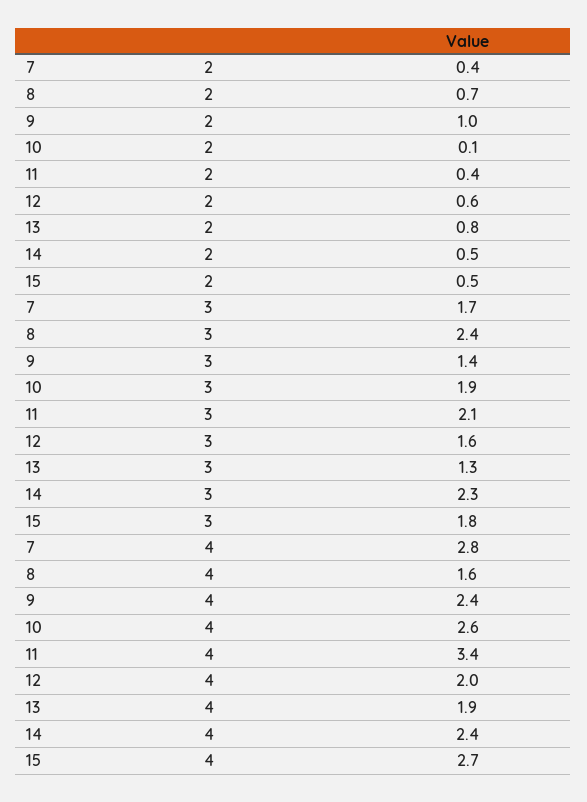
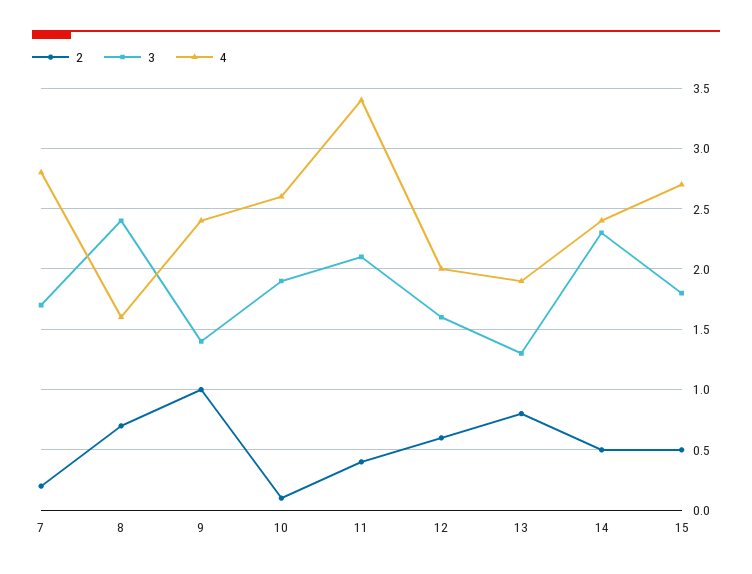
  {
    "2": {
-     "7": 0.4,
+     "7": 0.2,
      "8": 0.7,
      "9": 1,
      "10": 0.1,
      "11": 0.4,
      "12": 0.6,
      "13": 0.8,
      "14": 0.5,
      "15": 0.5
    },
    "3": {
      "7": 1.7,
      "8": 2.4,
      "9": 1.4,
      "10": 1.9,
      "11": 2.1,
      "12": 1.6,
      "13": 1.3,
      "14": 2.3,
      "15": 1.8
    },
    "4": {
      "7": 2.8,
      "8": 1.6,
      "9": 2.4,
      "10": 2.6,
      "11": 3.4,
      "12": 2,
      "13": 1.9,
      "14": 2.4,
      "15": 2.7
    }
  }

